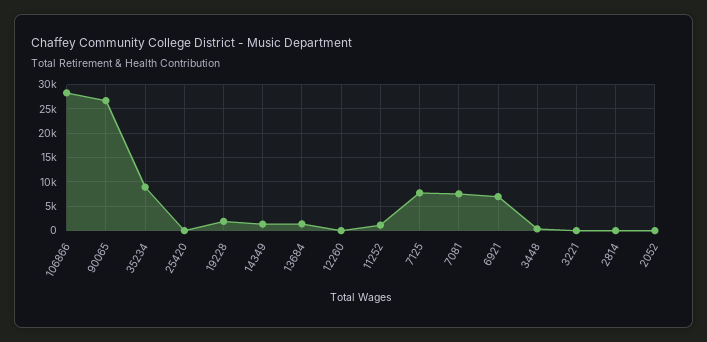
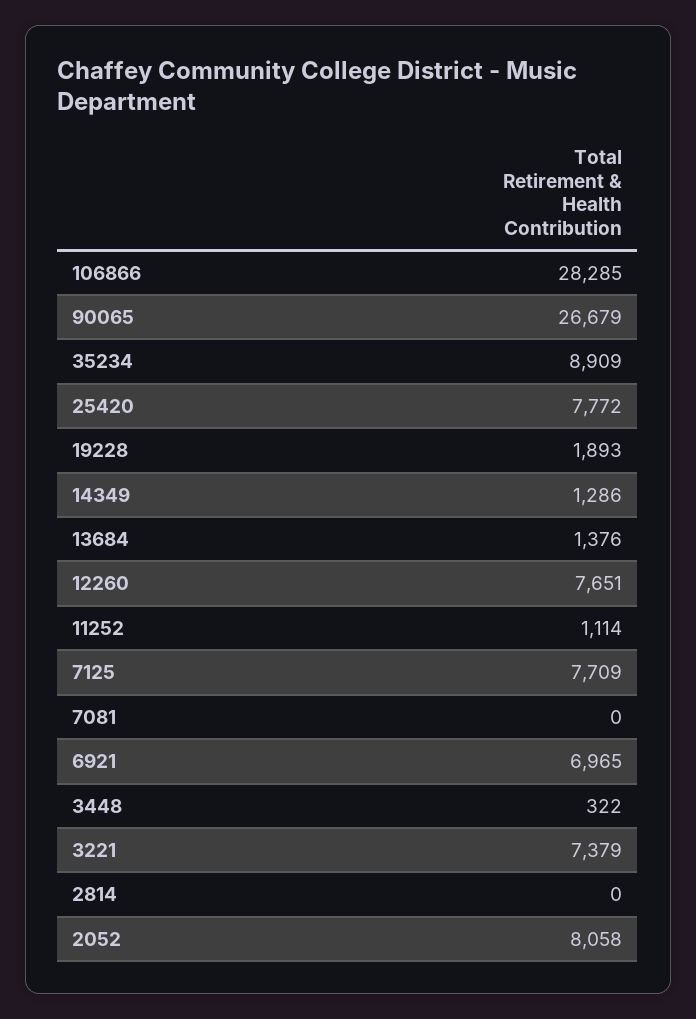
  {
    "106866": 28285,
    "90065": 26679,
    "35234": 8909,
-   "25420": 0,
+   "25420": 7772,
    "19228": 1893,
    "14349": 1286,
    "13684": 1376,
-   "12260": 0,
+   "12260": 7651,
    "11252": 1114,
    "7125": 7709,
-   "7081": 7500,
+   "7081": 0,
    "6921": 6965,
    "3448": 322,
-   "3221": 0,
+   "3221": 7379,
    "2814": 0,
-   "2052": 0
+   "2052": 8058
  }

